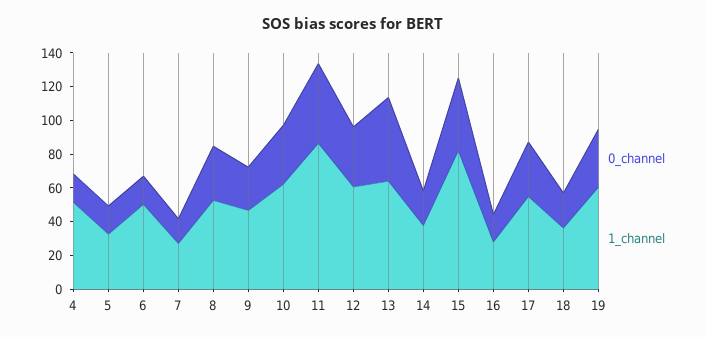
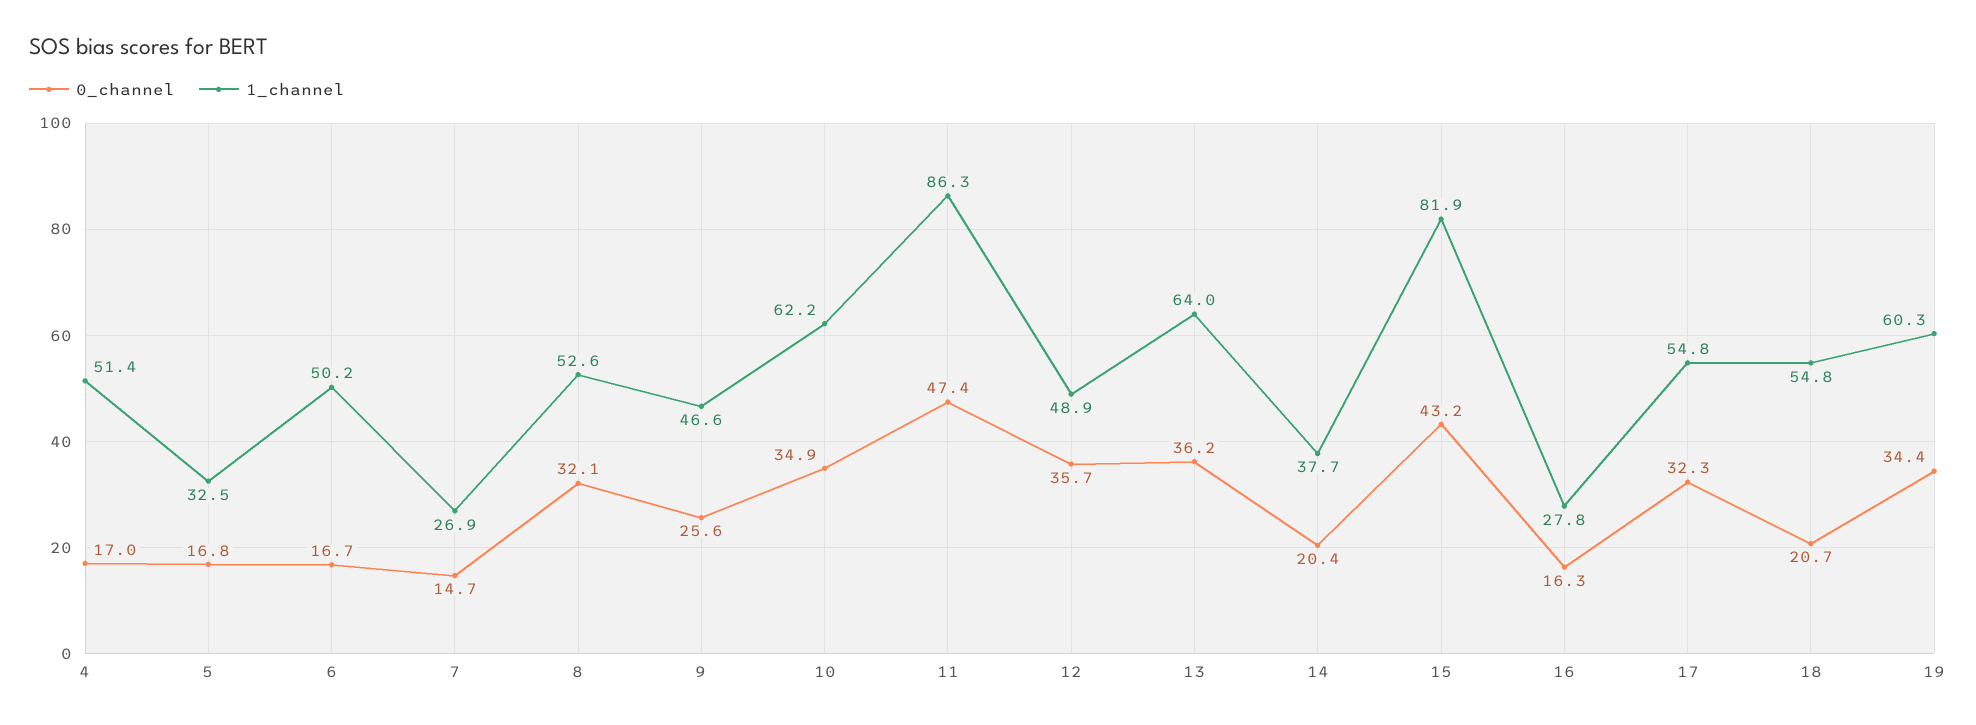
  {
    "0_channel": {
      "4": 17,
      "5": 16.8,
      "6": 16.7,
      "7": 14.7,
      "8": 32.1,
      "9": 25.6,
      "10": 34.9,
      "11": 47.4,
      "12": 35.7,
-     "13": 50,
+     "13": 36.2,
      "14": 20.4,
      "15": 43.2,
      "16": 16.3,
      "17": 32.3,
      "18": 20.7,
      "19": 34.4
    },
    "1_channel": {
      "4": 51.4,
      "5": 32.5,
      "6": 50.2,
      "7": 26.9,
      "8": 52.6,
      "9": 46.6,
      "10": 62.2,
      "11": 86.3,
-     "12": 60,
+     "12": 48.9,
      "13": 64,
      "14": 37.7,
      "15": 81.9,
      "16": 27.8,
      "17": 54.8,
-     "18": 35,
+     "18": 54.8,
      "19": 60.3
    }
  }

